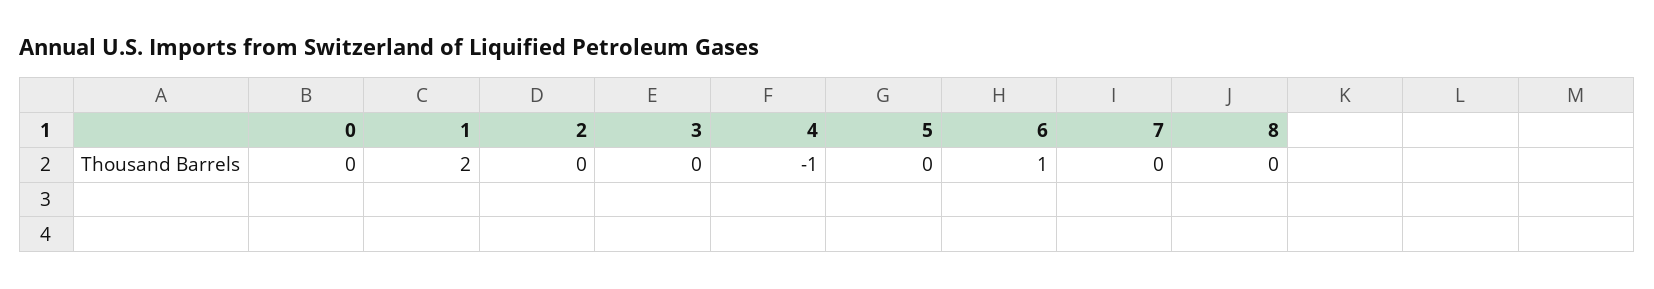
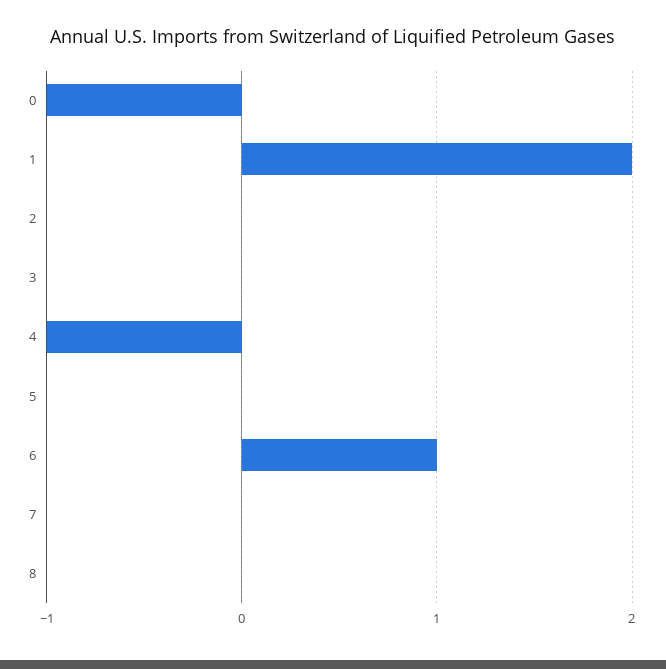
  {
-   "0": 0,
+   "0": -1,
    "1": 2,
    "2": 0,
    "3": 0,
    "4": -1,
    "5": 0,
    "6": 1,
    "7": 0,
    "8": 0
  }

